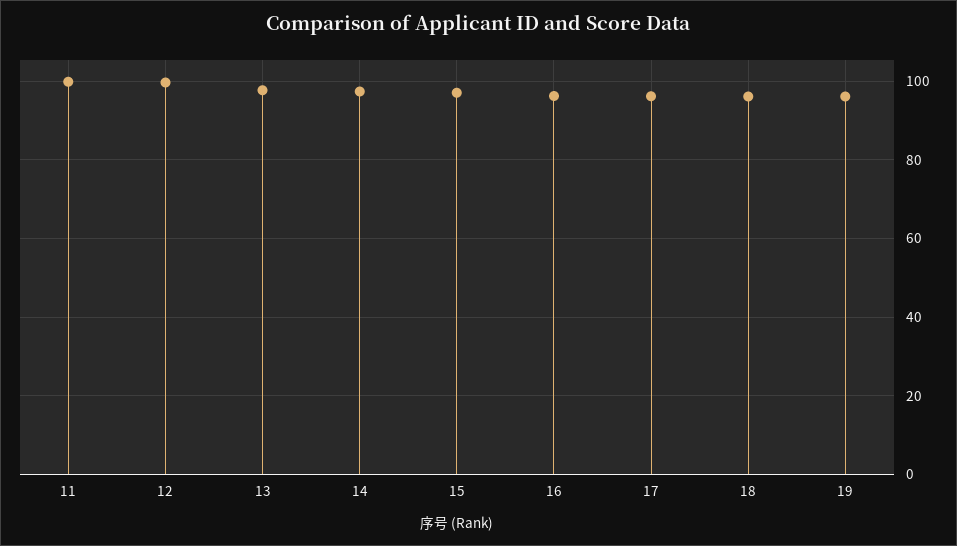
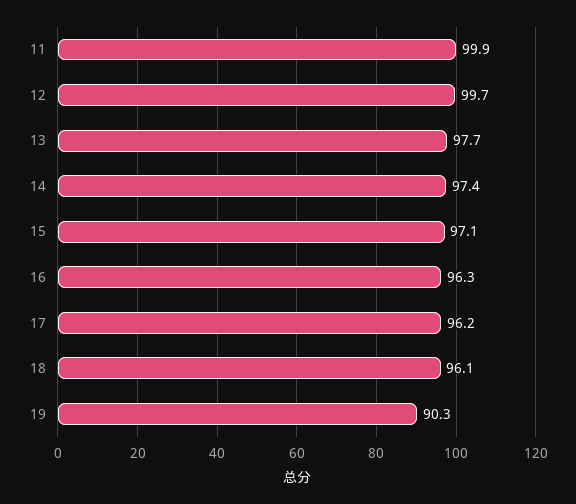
  {
    "11": 99.9,
    "12": 99.7,
    "13": 97.7,
    "14": 97.4,
    "15": 97.1,
    "16": 96.3,
    "17": 96.2,
    "18": 96.1,
-   "19": 96
+   "19": 90.3
  }

